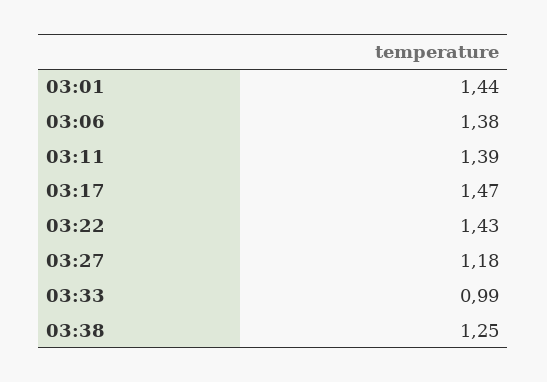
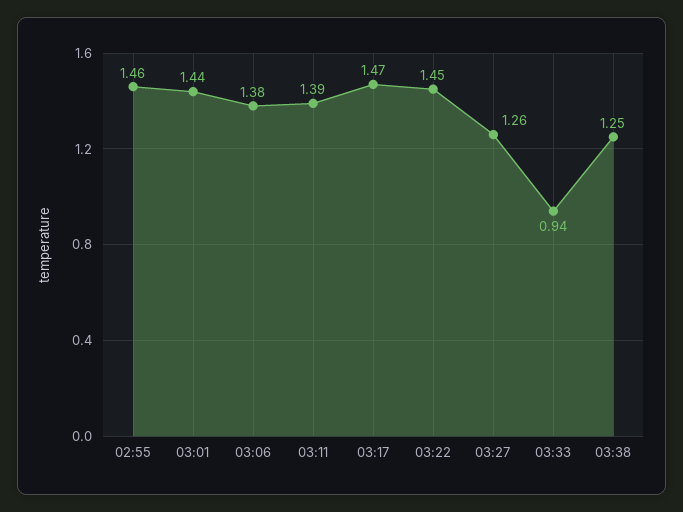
  {
    "03:01": 1.44,
    "03:06": 1.38,
    "03:11": 1.39,
    "03:17": 1.47,
-   "03:22": 1.43,
+   "03:22": 1.45,
-   "03:27": 1.18,
+   "03:27": 1.26,
-   "03:33": 0.99,
+   "03:33": 0.94,
-   "03:38": 1.25
+   "03:38": 1.25,
+   "02:55": 1.46
  }

